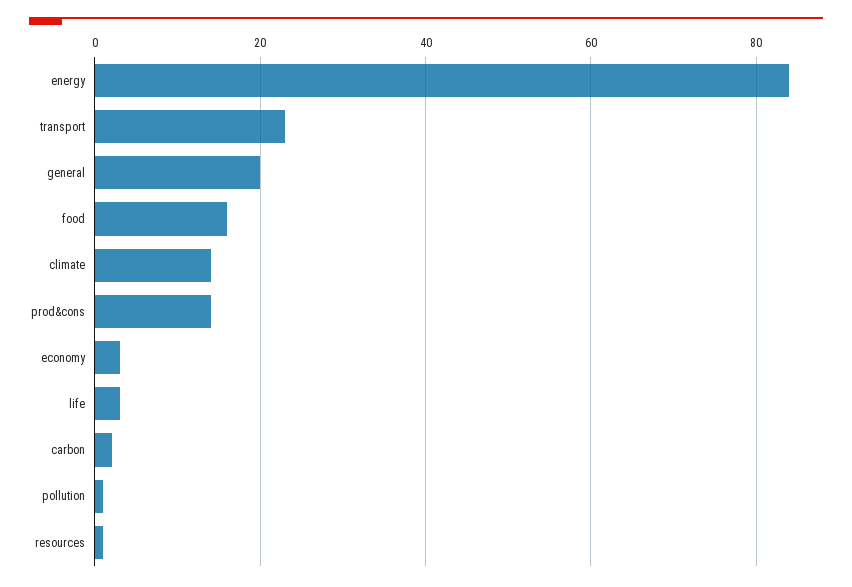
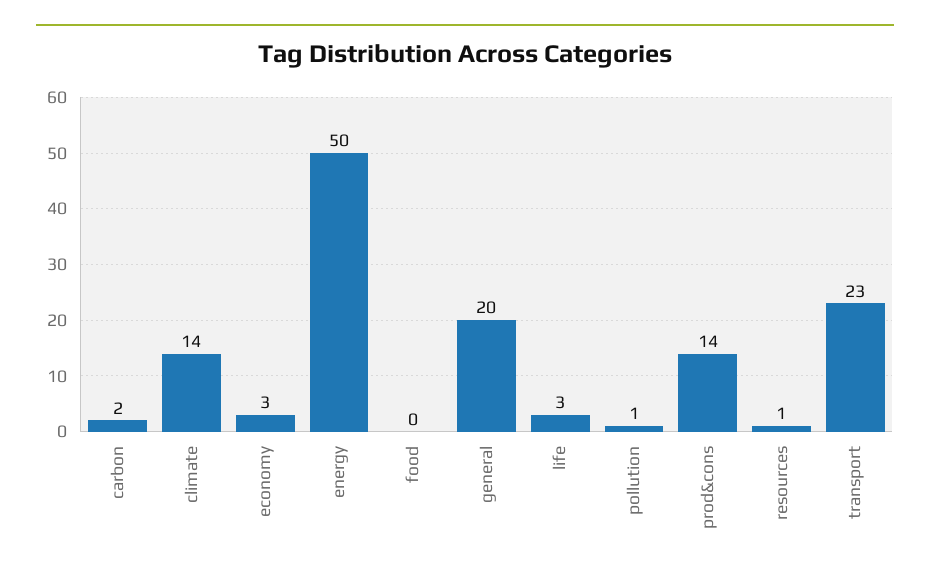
  {
-   "energy": 85,
+   "energy": 50,
    "transport": 23,
    "general": 20,
-   "food": 15,
+   "food": 0,
    "climate": 14,
    "prod&cons": 14,
    "economy": 3,
    "life": 3,
    "carbon": 2,
    "pollution": 1,
    "resources": 1
  }

